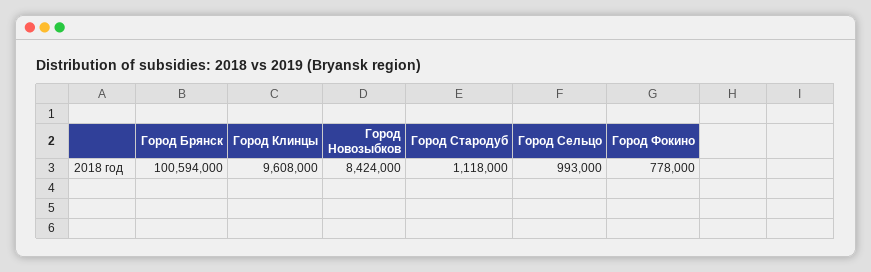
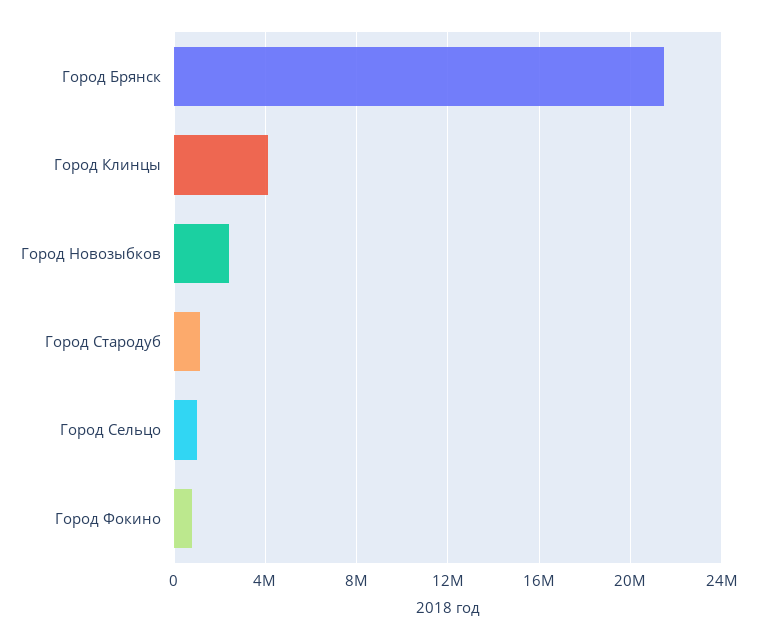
  {
-   "Город Брянск": 100594000,
+   "Город Брянск": 21500000,
-   "Город Клинцы": 9608000,
+   "Город Клинцы": 4000000,
-   "Город Новозыбков": 8424000,
+   "Город Новозыбков": 2500000,
    "Город Стародуб": 1118000,
    "Город Сельцо": 993000,
    "Город Фокино": 778000
  }

